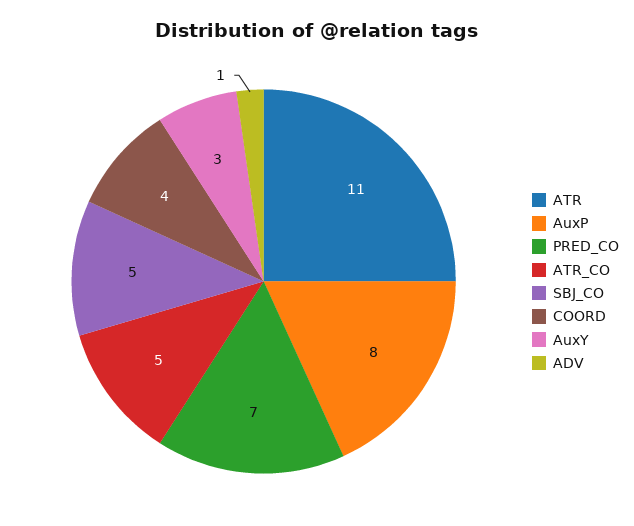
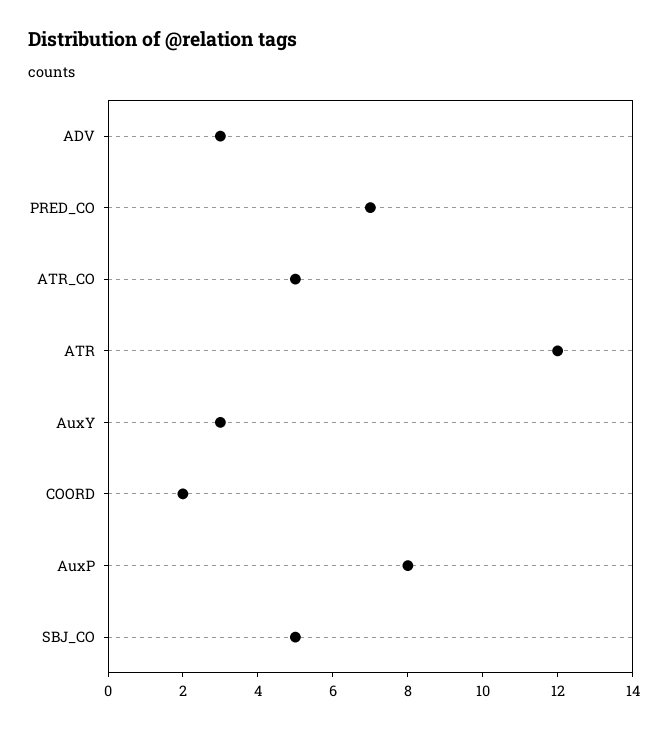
  {
-   "ATR": 11,
+   "ATR": 12,
    "AuxP": 8,
    "PRED_CO": 7,
    "ATR_CO": 5,
    "SBJ_CO": 5,
-   "COORD": 4,
+   "COORD": 2,
    "AuxY": 3,
-   "ADV": 1
+   "ADV": 3
  }

